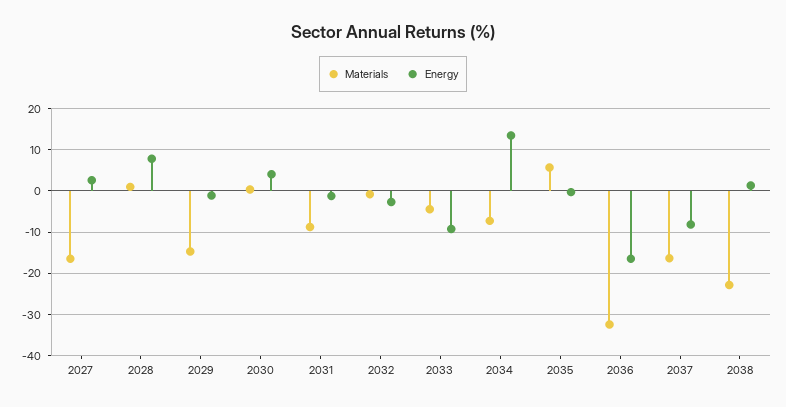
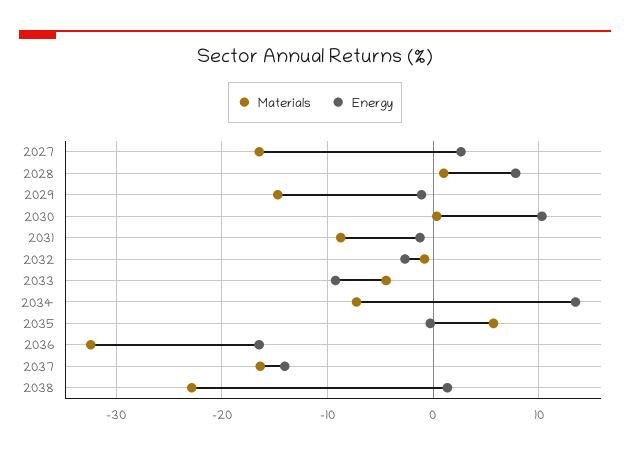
  {
    "Materials": {
      "2027": -16,
      "2028": 1,
      "2029": -15,
      "2030": 0,
      "2031": -9,
      "2032": -1,
      "2033": -4,
      "2034": -7,
      "2035": 6,
      "2036": -32,
      "2037": -16,
      "2038": -23
    },
    "Energy": {
      "2027": 3,
      "2028": 8,
      "2029": -1,
-     "2030": 4,
+     "2030": 10,
      "2031": -1,
      "2032": -3,
      "2033": -9,
      "2034": 13,
      "2035": 0,
      "2036": -16,
-     "2037": -8,
+     "2037": -14,
      "2038": 1
    }
  }

